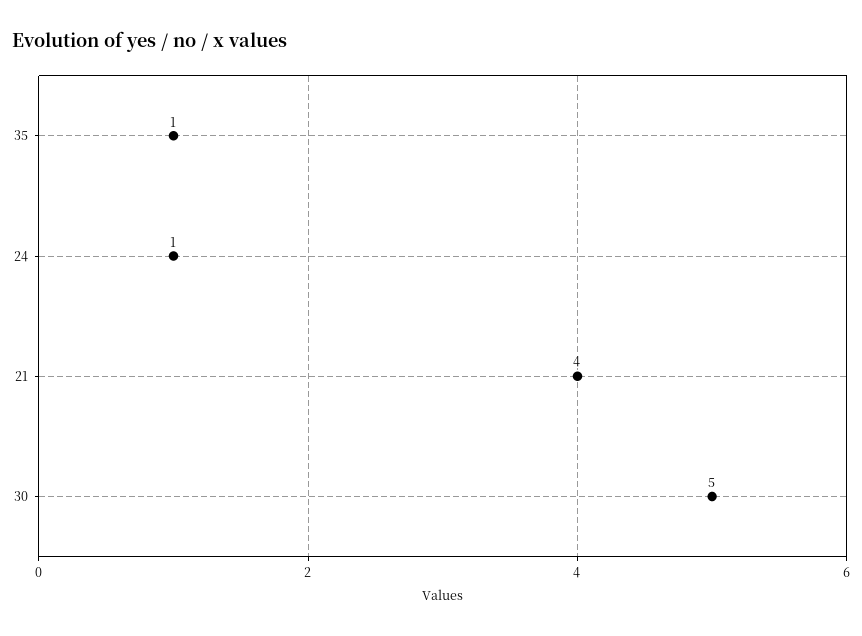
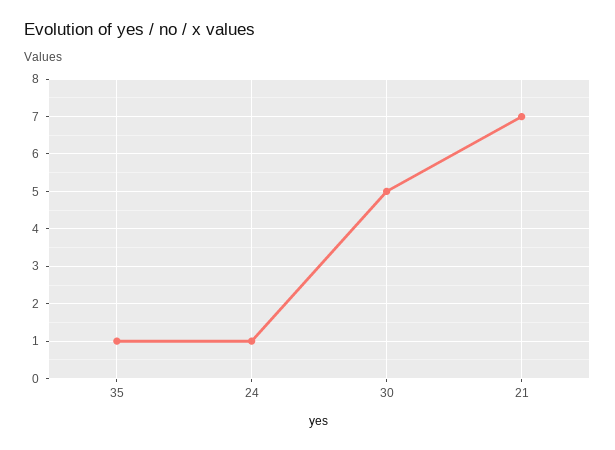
  {
    "35": 1,
    "24": 1,
-   "21": 4,
+   "21": 7,
    "30": 5
  }

